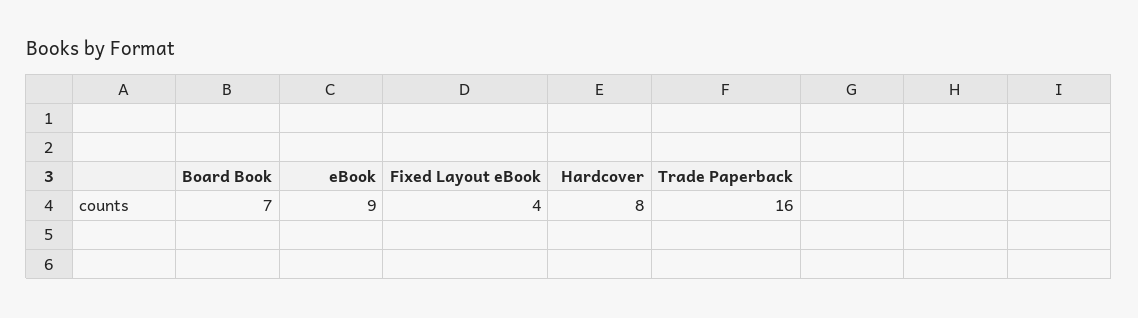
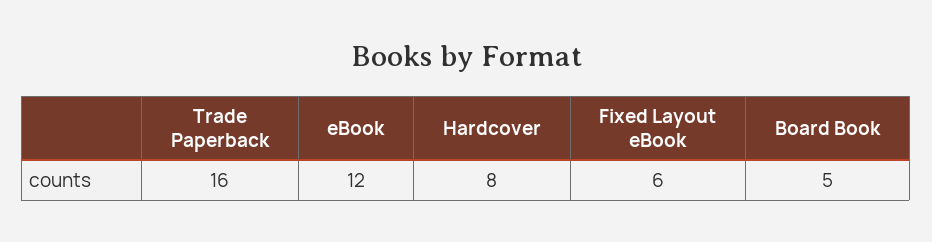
  {
-   "Board Book": 7,
+   "Board Book": 5,
-   "eBook": 9,
+   "eBook": 12,
-   "Fixed Layout eBook": 4,
+   "Fixed Layout eBook": 6,
    "Hardcover": 8,
    "Trade Paperback": 16
  }

